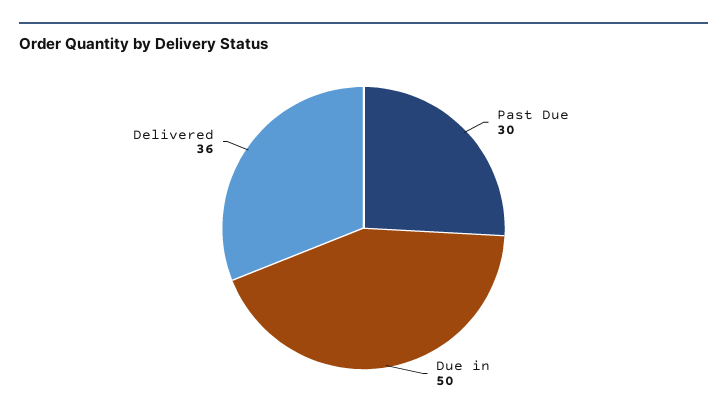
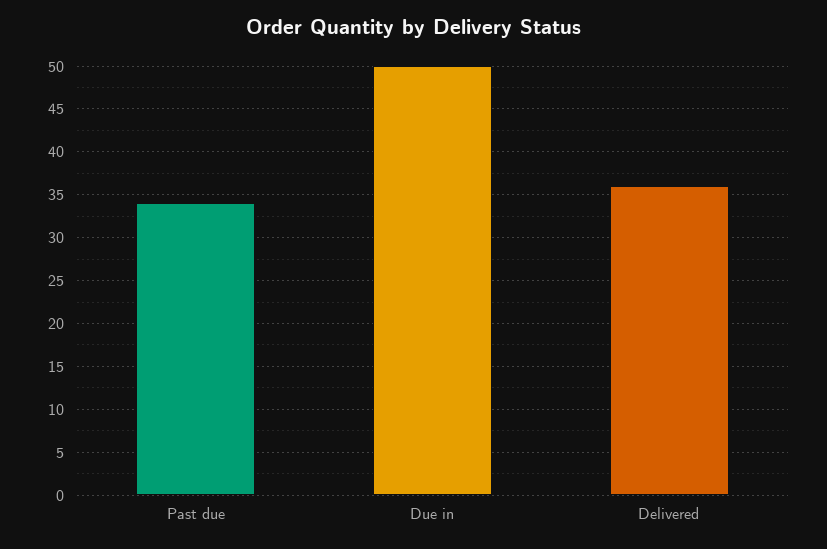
  {
-   "Past Due": 30,
+   "Past Due": 34,
    "Due in": 50,
    "Delivered": 36
  }

